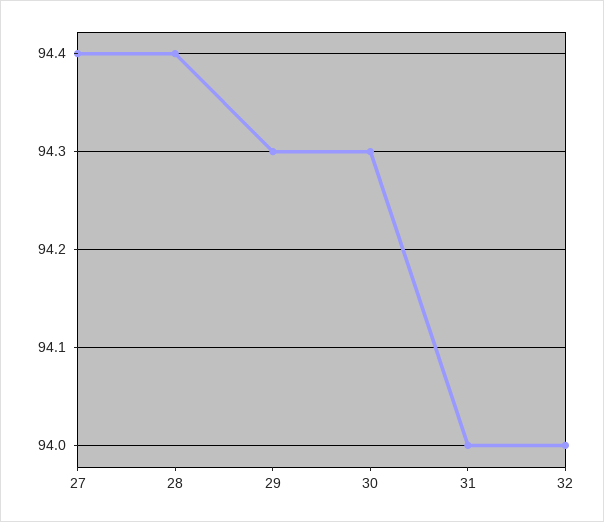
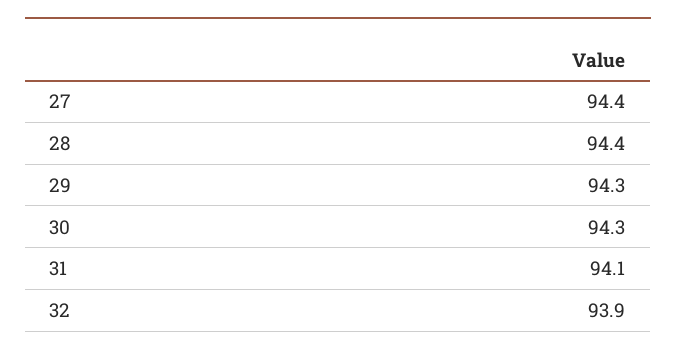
  {
    "27": 94.4,
    "28": 94.4,
    "29": 94.3,
    "30": 94.3,
-   "31": 94,
+   "31": 94.1,
-   "32": 94
+   "32": 93.9
  }

